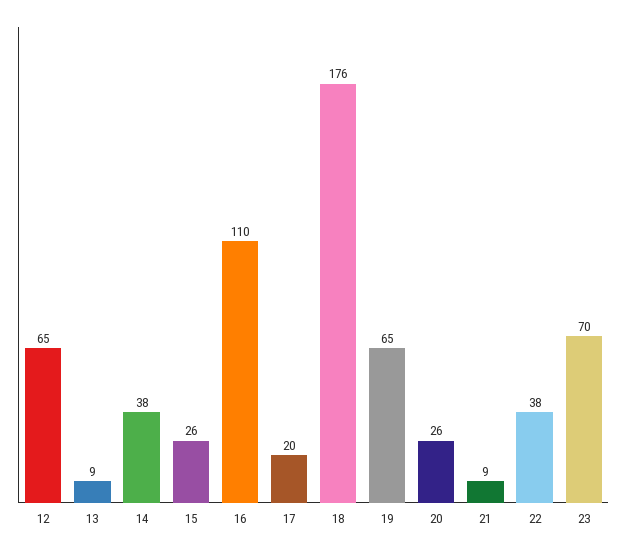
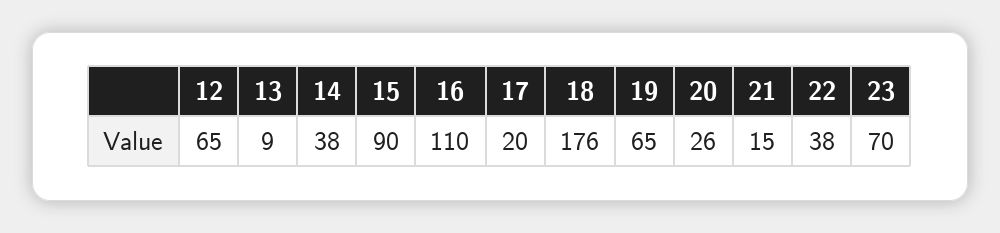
  {
    "12": 65,
    "13": 9,
    "14": 38,
-   "15": 26,
+   "15": 90,
    "16": 110,
    "17": 20,
    "18": 176,
    "19": 65,
    "20": 26,
-   "21": 9,
+   "21": 15,
    "22": 38,
    "23": 70
  }

